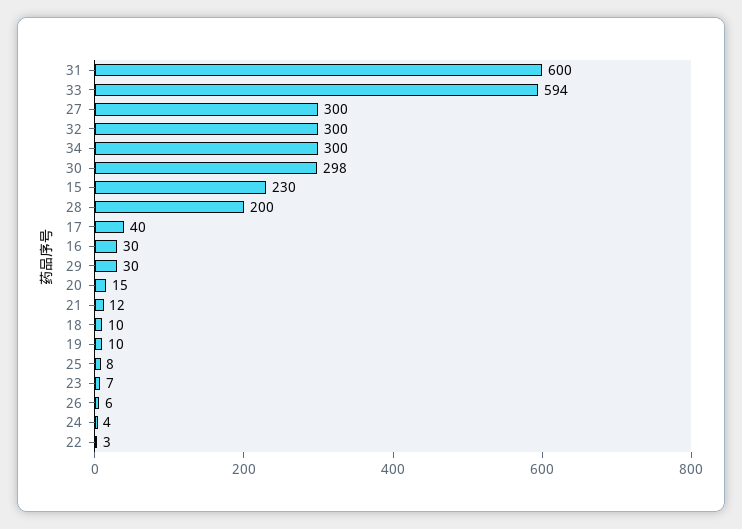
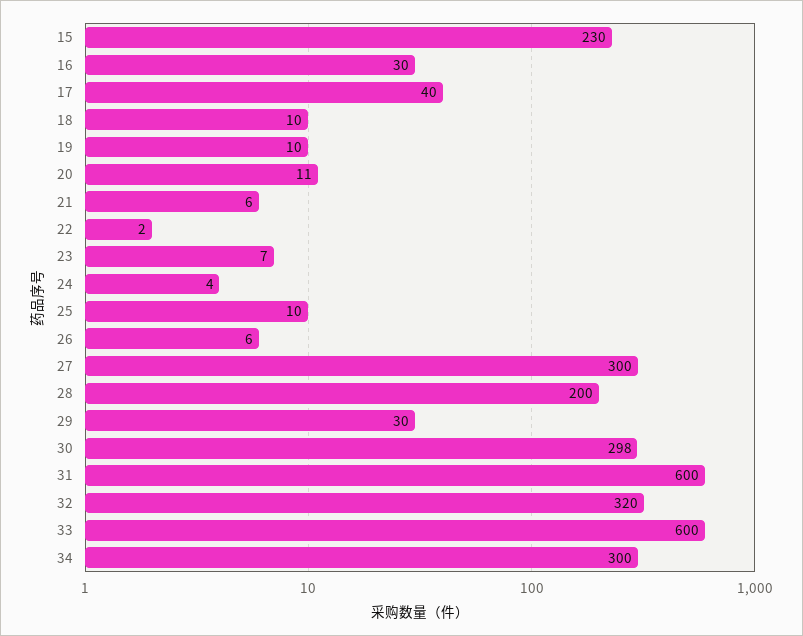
  {
    "31": 600,
-   "33": 594,
+   "33": 600,
    "27": 300,
-   "32": 300,
+   "32": 320,
    "34": 300,
    "30": 298,
    "15": 230,
    "28": 200,
    "17": 40,
    "16": 30,
    "29": 30,
-   "20": 15,
+   "20": 11,
-   "21": 12,
+   "21": 6,
    "18": 10,
    "19": 10,
-   "25": 8,
+   "25": 10,
    "23": 7,
    "26": 6,
    "24": 4,
-   "22": 3
+   "22": 2
  }

